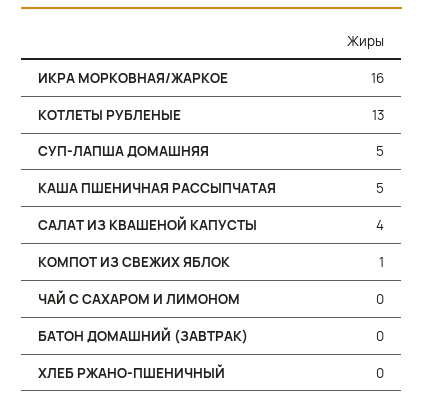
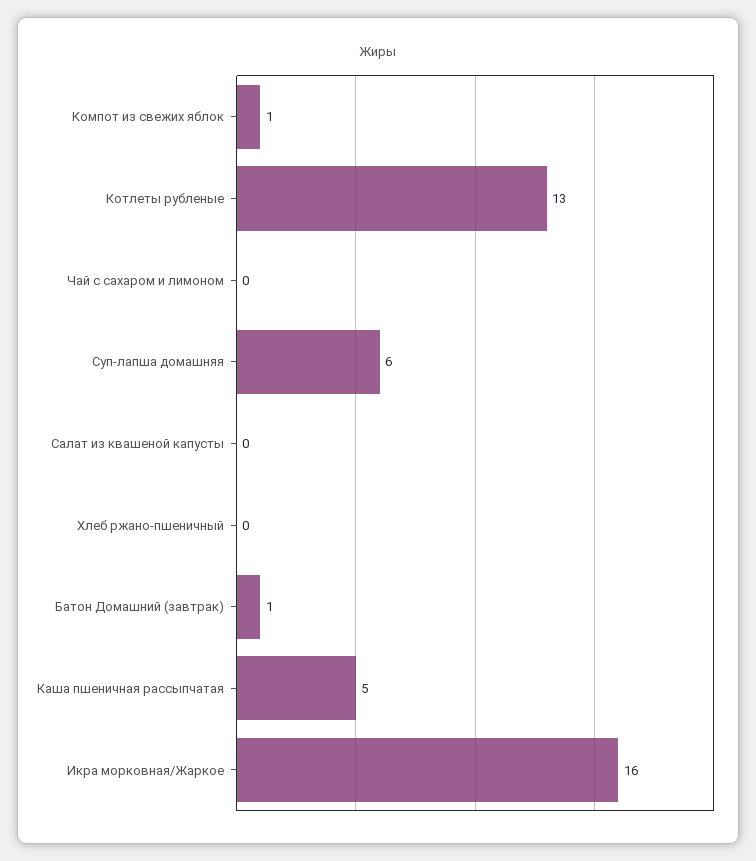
  {
    "ИКРА МОРКОВНАЯ/ЖАРКОЕ": 16,
    "КОТЛЕТЫ РУБЛЕНЫЕ": 13,
-   "СУП-ЛАПША ДОМАШНЯЯ": 5,
+   "СУП-ЛАПША ДОМАШНЯЯ": 6,
    "КАША ПШЕНИЧНАЯ РАССЫПЧАТАЯ": 5,
-   "САЛАТ ИЗ КВАШЕНОЙ КАПУСТЫ": 4,
+   "САЛАТ ИЗ КВАШЕНОЙ КАПУСТЫ": 0,
    "КОМПОТ ИЗ СВЕЖИХ ЯБЛОК": 1,
    "ЧАЙ С САХАРОМ И ЛИМОНОМ": 0,
-   "БАТОН ДОМАШНИЙ (ЗАВТРАК)": 0,
+   "БАТОН ДОМАШНИЙ (ЗАВТРАК)": 1,
    "ХЛЕБ РЖАНО-ПШЕНИЧНЫЙ": 0
  }

